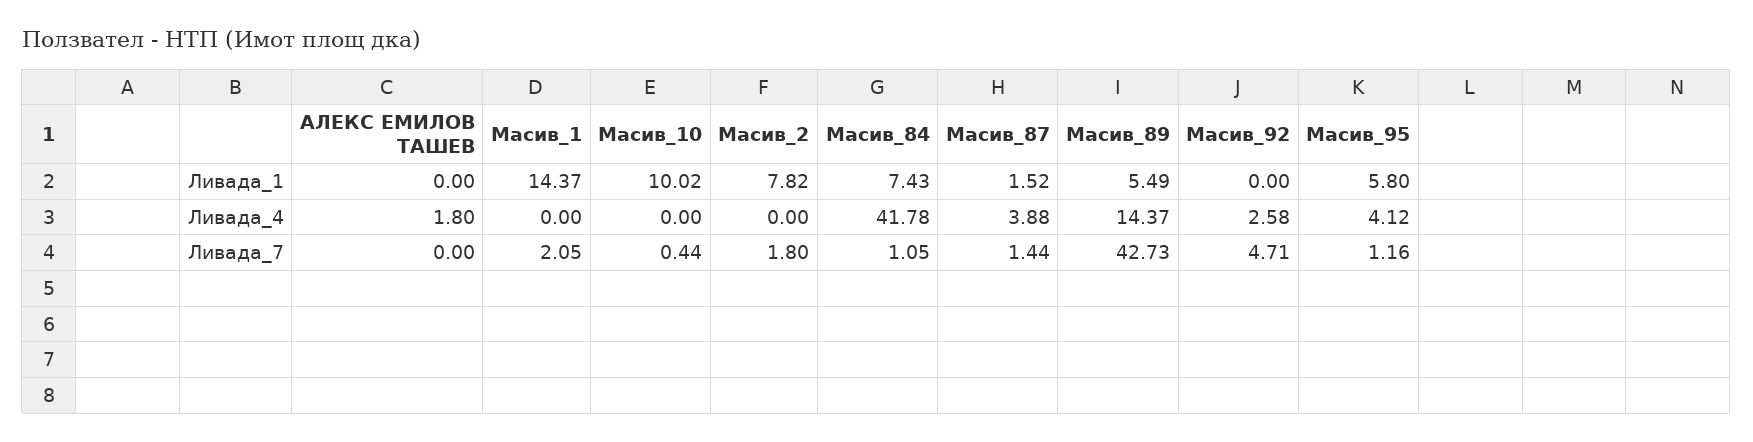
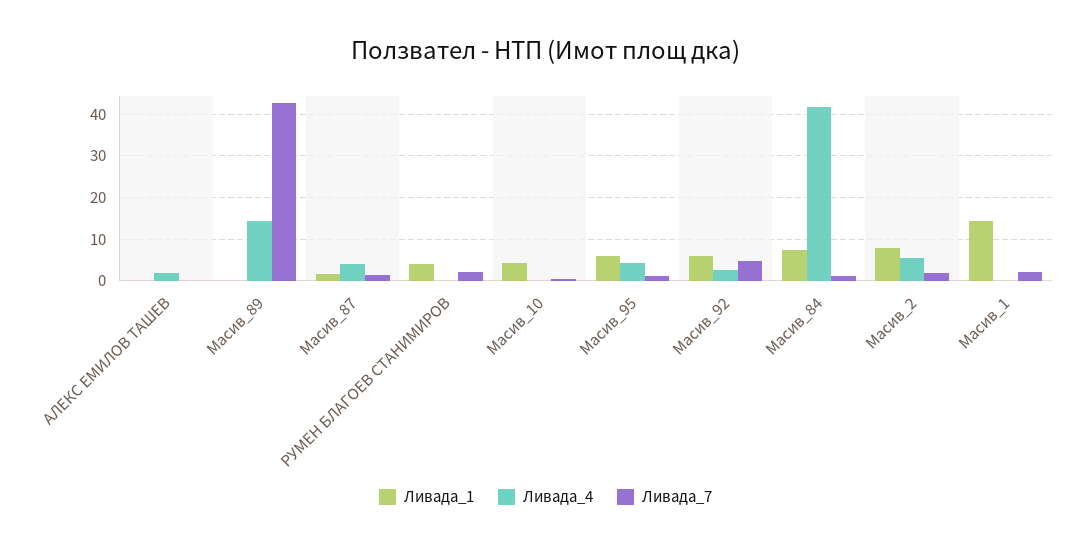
  {
    "Ливада_1": {
      "АЛЕКС ЕМИЛОВ ТАШЕВ": 0,
      "Масив_1": 14.37,
-     "Масив_10": 10.02,
+     "Масив_10": 4,
      "Масив_2": 7.82,
      "Масив_84": 7.43,
      "Масив_87": 1.52,
-     "Масив_89": 5.49,
+     "Масив_89": 0,
-     "Масив_92": 0,
+     "Масив_92": 6,
-     "Масив_95": 5.8
+     "Масив_95": 5.8,
+     "РУМЕН БЛАГОЕВ СТАНИМИРОВ": 4
    },
    "Ливада_4": {
      "АЛЕКС ЕМИЛОВ ТАШЕВ": 1.8,
      "Масив_1": 0,
      "Масив_10": 0,
-     "Масив_2": 0,
+     "Масив_2": 6,
      "Масив_84": 41.78,
      "Масив_87": 3.88,
      "Масив_89": 14.37,
      "Масив_92": 2.58,
-     "Масив_95": 4.12
+     "Масив_95": 4.12,
+     "РУМЕН БЛАГОЕВ СТАНИМИРОВ": 0
    },
    "Ливада_7": {
      "АЛЕКС ЕМИЛОВ ТАШЕВ": 0,
      "Масив_1": 2.05,
      "Масив_10": 0.44,
      "Масив_2": 1.8,
      "Масив_84": 1.05,
      "Масив_87": 1.44,
      "Масив_89": 42.73,
      "Масив_92": 4.71,
-     "Масив_95": 1.16
+     "Масив_95": 1.16,
+     "РУМЕН БЛАГОЕВ СТАНИМИРОВ": 2
    }
  }

